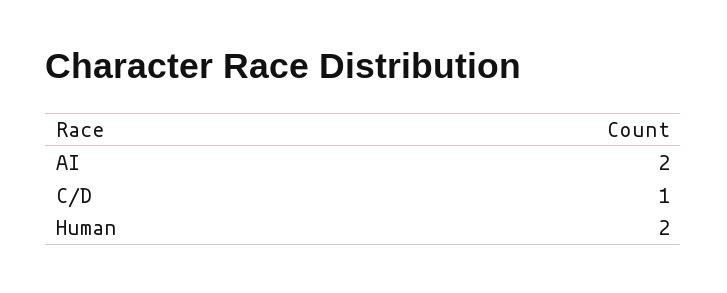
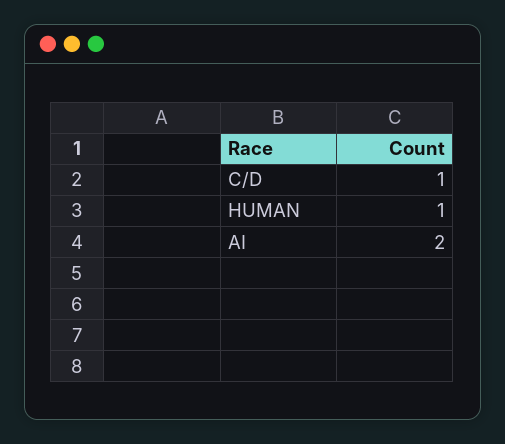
  {
    "AI": 2,
    "C/D": 1,
-   "Human": 2
+   "Human": 1
  }

